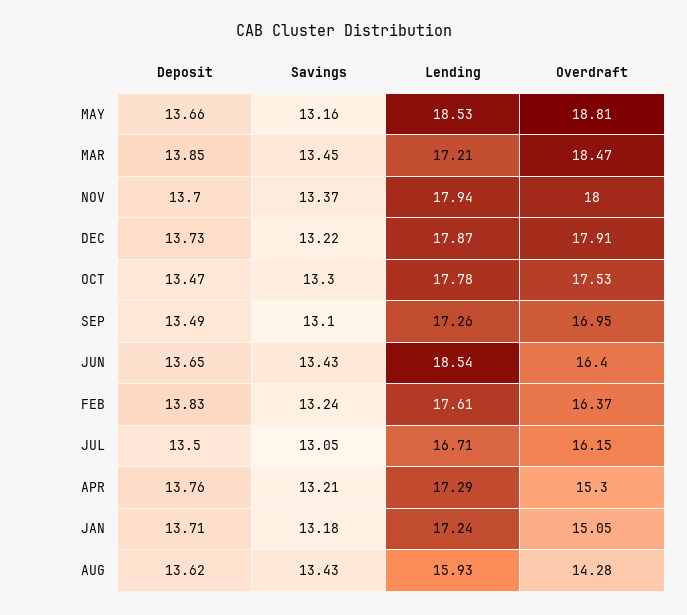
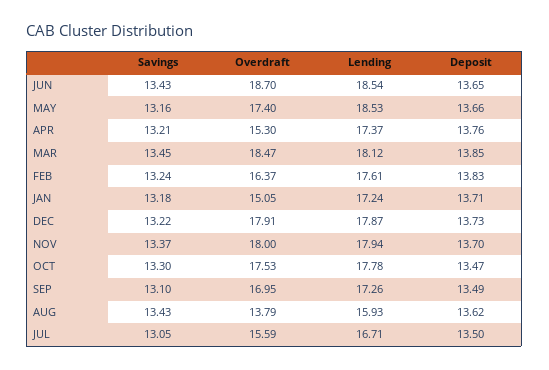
  {
    "Deposit": {
      "MAY": 13.66,
      "MAR": 13.85,
      "NOV": 13.7,
      "DEC": 13.73,
      "OCT": 13.47,
      "SEP": 13.49,
      "JUN": 13.65,
      "FEB": 13.83,
      "JUL": 13.5,
      "APR": 13.76,
      "JAN": 13.71,
      "AUG": 13.62
    },
    "Savings": {
      "MAY": 13.16,
      "MAR": 13.45,
      "NOV": 13.37,
      "DEC": 13.22,
      "OCT": 13.3,
      "SEP": 13.1,
      "JUN": 13.43,
      "FEB": 13.24,
      "JUL": 13.05,
      "APR": 13.21,
      "JAN": 13.18,
      "AUG": 13.43
    },
    "Lending": {
      "MAY": 18.53,
-     "MAR": 17.21,
+     "MAR": 18.12,
      "NOV": 17.94,
      "DEC": 17.87,
      "OCT": 17.78,
      "SEP": 17.26,
      "JUN": 18.54,
      "FEB": 17.61,
      "JUL": 16.71,
-     "APR": 17.29,
+     "APR": 17.37,
      "JAN": 17.24,
      "AUG": 15.93
    },
    "Overdraft": {
-     "MAY": 18.81,
+     "MAY": 17.4,
      "MAR": 18.47,
      "NOV": 18,
      "DEC": 17.91,
      "OCT": 17.53,
      "SEP": 16.95,
-     "JUN": 16.4,
+     "JUN": 18.7,
      "FEB": 16.37,
-     "JUL": 16.15,
+     "JUL": 15.59,
      "APR": 15.3,
      "JAN": 15.05,
-     "AUG": 14.28
+     "AUG": 13.79
    }
  }

